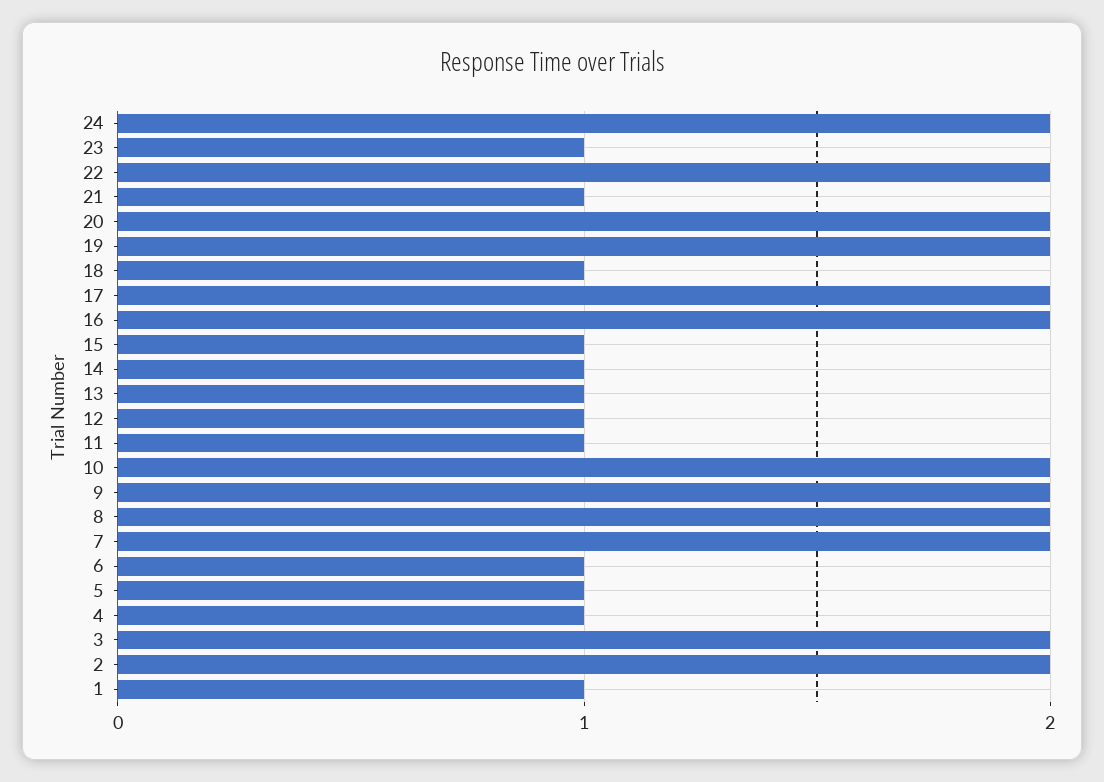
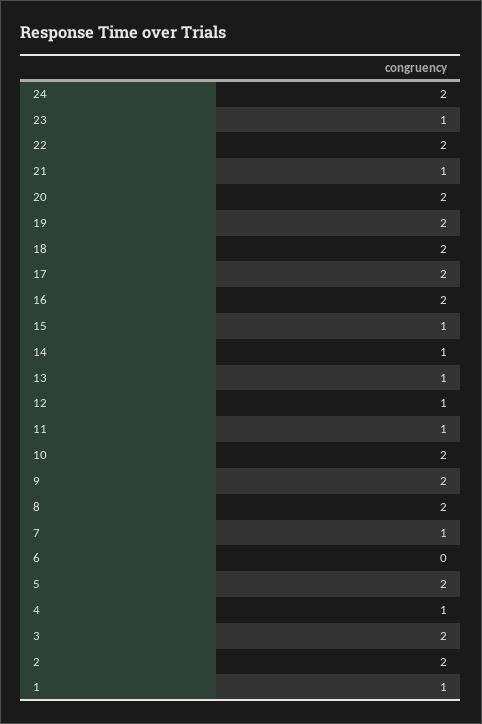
  {
    "24": 2,
    "23": 1,
    "22": 2,
    "21": 1,
    "20": 2,
    "19": 2,
-   "18": 1,
+   "18": 2,
    "17": 2,
    "16": 2,
    "15": 1,
    "14": 1,
    "13": 1,
    "12": 1,
    "11": 1,
    "10": 2,
    "9": 2,
    "8": 2,
-   "7": 2,
+   "7": 1,
-   "6": 1,
+   "6": 0,
-   "5": 1,
+   "5": 2,
    "4": 1,
    "3": 2,
    "2": 2,
    "1": 1
  }

